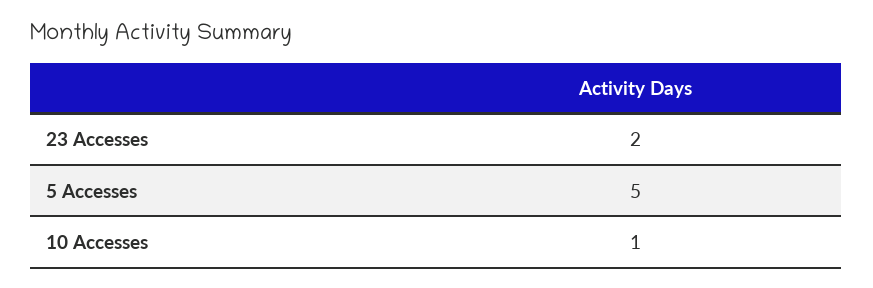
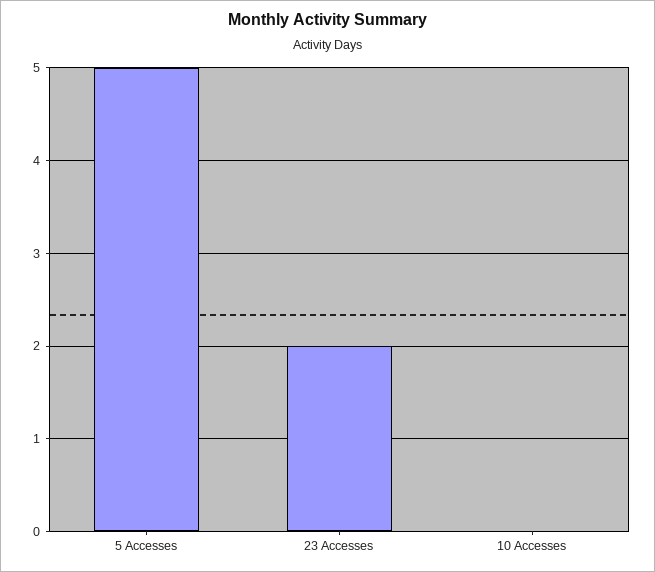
  {
    "23 Accesses": 2,
    "5 Accesses": 5,
-   "10 Accesses": 1
+   "10 Accesses": 0
  }

